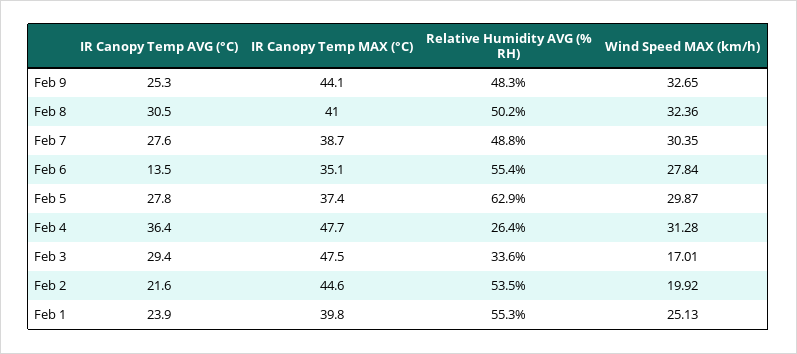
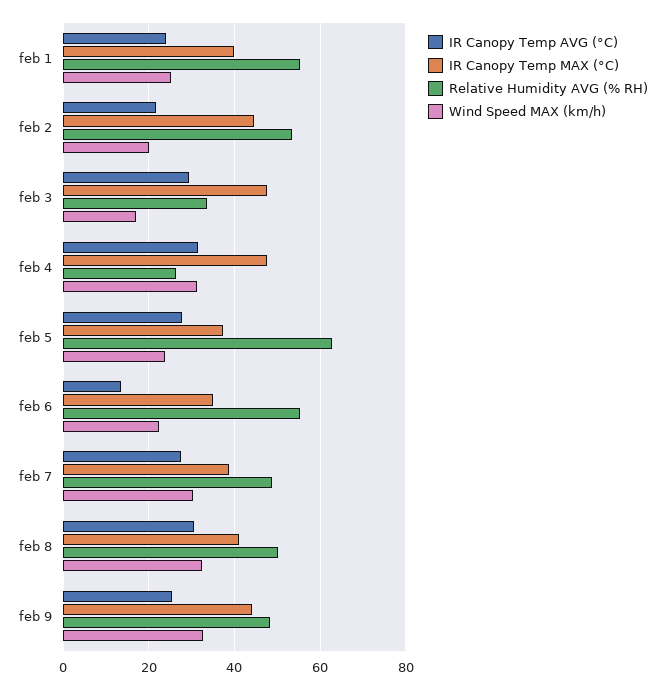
  {
    "IR Canopy Temp AVG (°C)": {
      "Feb 9": 25.3,
      "Feb 8": 30.5,
      "Feb 7": 27.6,
      "Feb 6": 13.5,
      "Feb 5": 27.8,
-     "Feb 4": 36.4,
+     "Feb 4": 32,
      "Feb 3": 29.4,
      "Feb 2": 21.6,
      "Feb 1": 23.9
    },
    "IR Canopy Temp MAX (°C)": {
      "Feb 9": 44.1,
      "Feb 8": 41,
      "Feb 7": 38.7,
      "Feb 6": 35.1,
      "Feb 5": 37.4,
      "Feb 4": 47.7,
      "Feb 3": 47.5,
      "Feb 2": 44.6,
      "Feb 1": 39.8
    },
    "Relative Humidity AVG (% RH)": {
      "Feb 9": 48.3,
      "Feb 8": 50.2,
      "Feb 7": 48.8,
      "Feb 6": 55.4,
      "Feb 5": 62.9,
      "Feb 4": 26.4,
      "Feb 3": 33.6,
      "Feb 2": 53.5,
      "Feb 1": 55.3
    },
    "Wind Speed MAX (km/h)": {
      "Feb 9": 32.65,
      "Feb 8": 32.36,
      "Feb 7": 30.35,
-     "Feb 6": 27.84,
+     "Feb 6": 22,
-     "Feb 5": 29.87,
+     "Feb 5": 24,
      "Feb 4": 31.28,
      "Feb 3": 17.01,
      "Feb 2": 19.92,
      "Feb 1": 25.13
    }
  }

